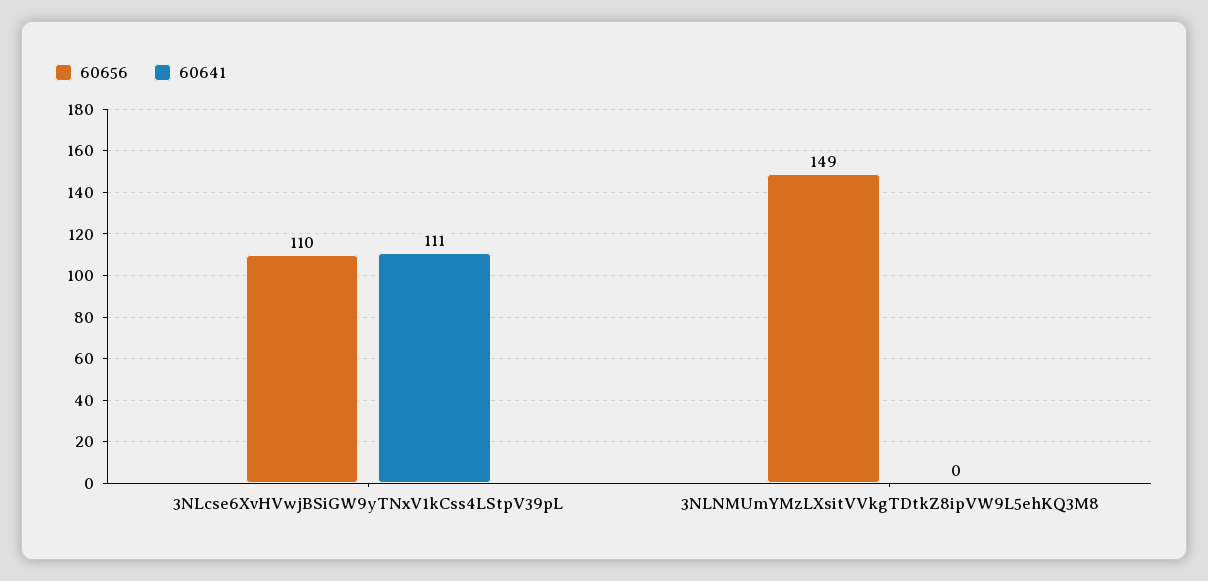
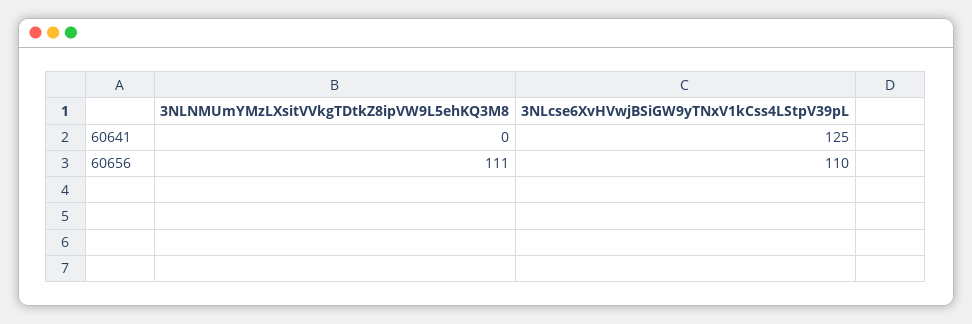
  {
    "60656": {
      "3NLcse6XvHVwjBSiGW9yTNxV1kCss4LStpV39pL": 110,
-     "3NLNMUmYMzLXsitVVkgTDtkZ8ipVW9L5ehKQ3M8": 149
+     "3NLNMUmYMzLXsitVVkgTDtkZ8ipVW9L5ehKQ3M8": 111
    },
    "60641": {
-     "3NLcse6XvHVwjBSiGW9yTNxV1kCss4LStpV39pL": 111,
+     "3NLcse6XvHVwjBSiGW9yTNxV1kCss4LStpV39pL": 125,
      "3NLNMUmYMzLXsitVVkgTDtkZ8ipVW9L5ehKQ3M8": 0
    }
  }

